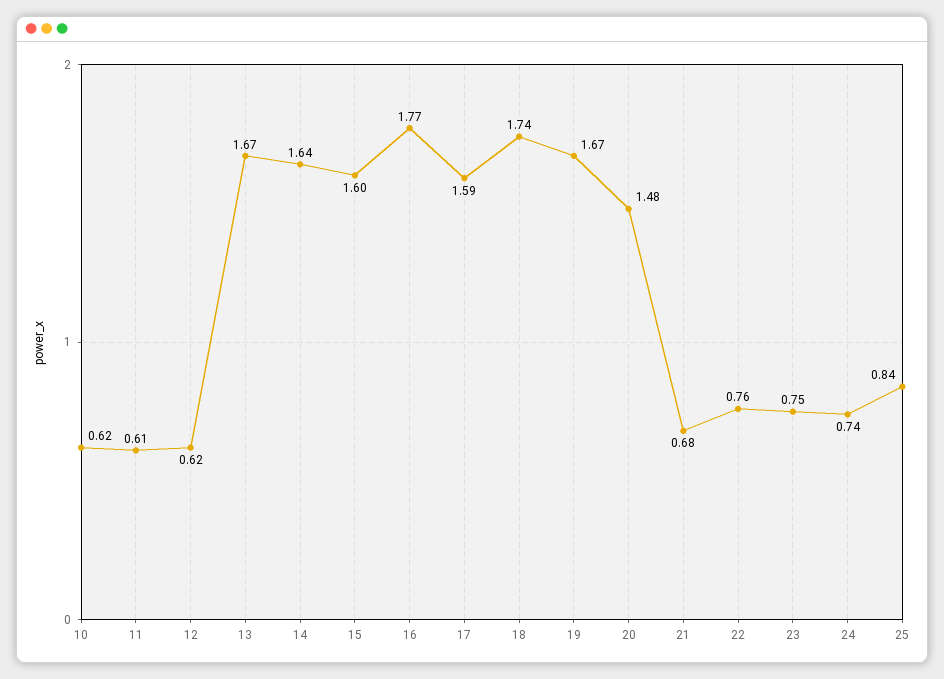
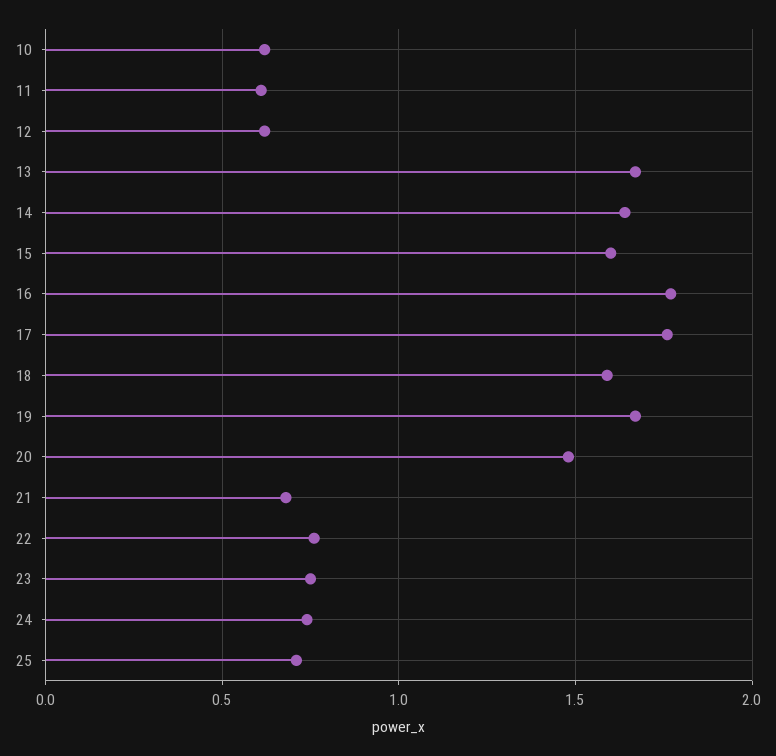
  {
    "10": 0.62,
    "11": 0.61,
    "12": 0.62,
    "13": 1.67,
    "14": 1.64,
    "15": 1.6,
    "16": 1.77,
-   "17": 1.59,
+   "17": 1.75,
-   "18": 1.74,
+   "18": 1.6,
    "19": 1.67,
    "20": 1.48,
    "21": 0.68,
    "22": 0.76,
    "23": 0.75,
    "24": 0.74,
-   "25": 0.84
+   "25": 0.7
  }

